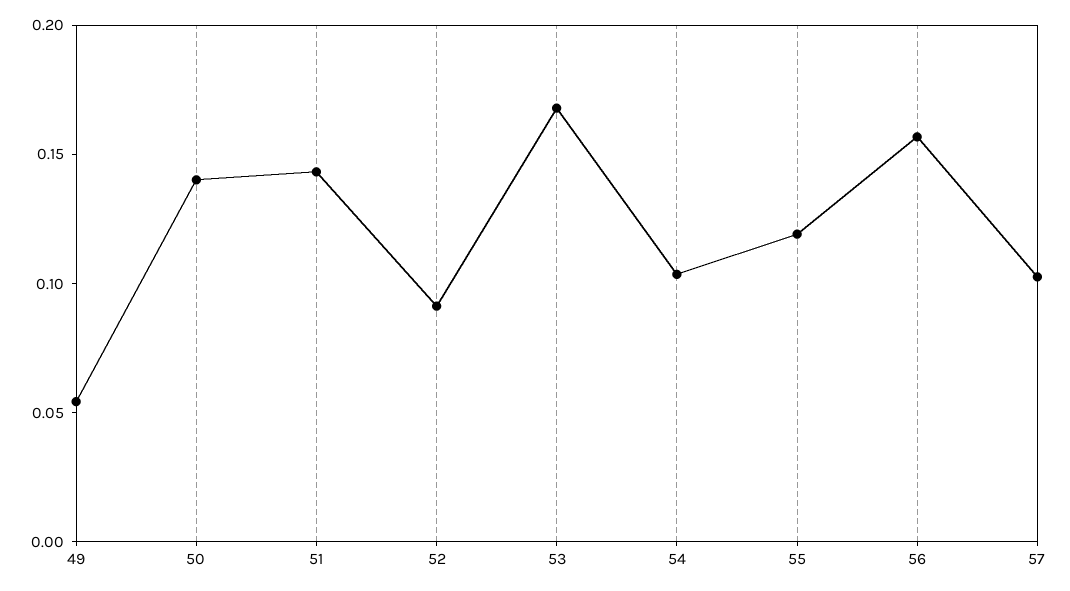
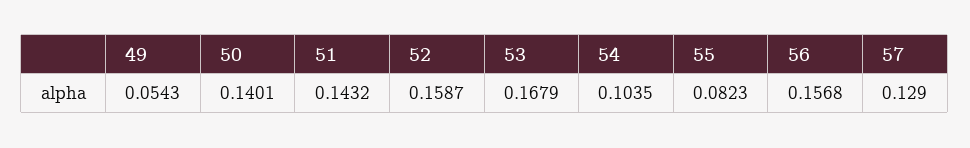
  {
    "49": 0.0543,
    "50": 0.1401,
    "51": 0.1432,
-   "52": 0.09,
+   "52": 0.1587,
    "53": 0.1679,
    "54": 0.1035,
-   "55": 0.12,
+   "55": 0.0823,
    "56": 0.1568,
-   "57": 0.1
+   "57": 0.129
  }

